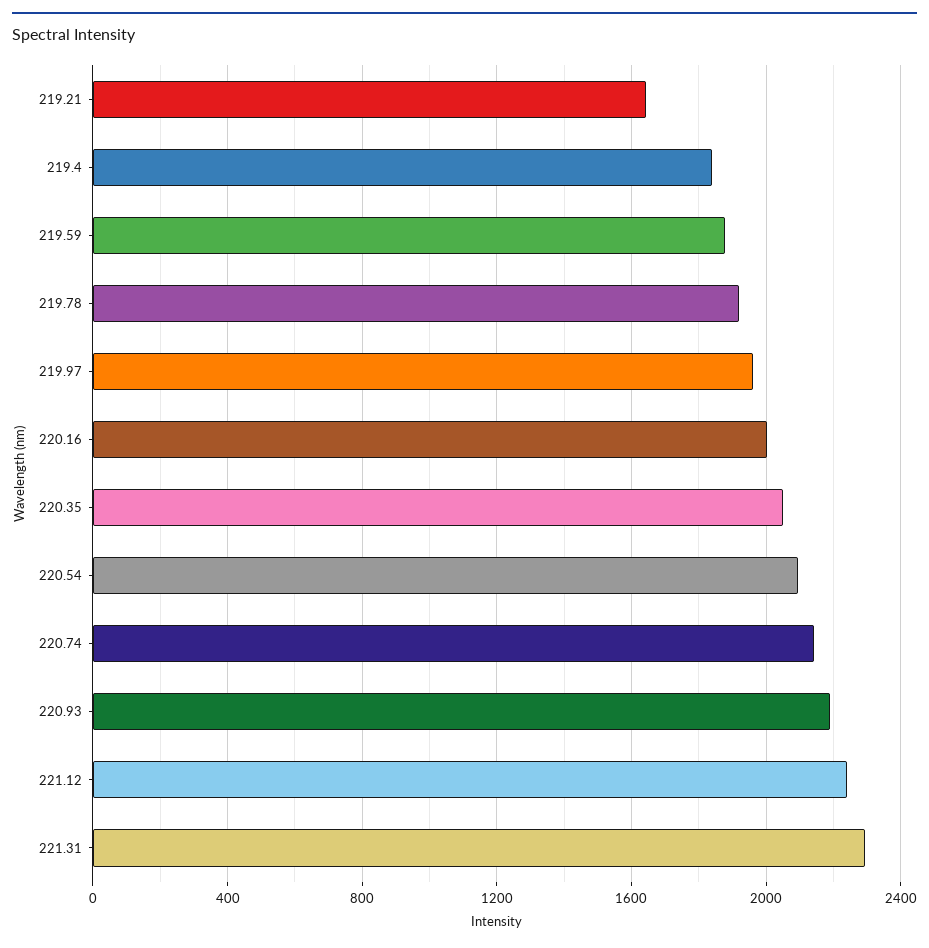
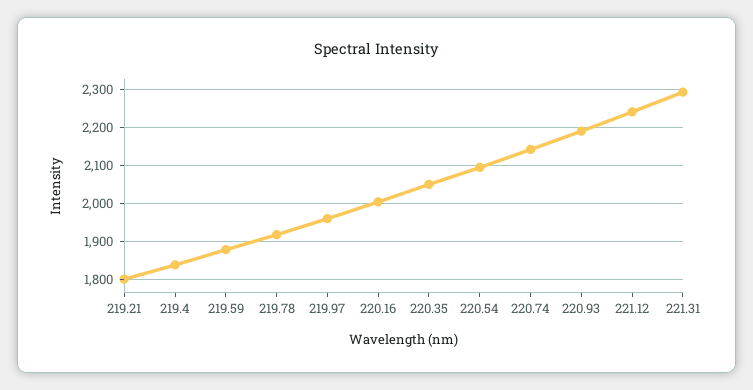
  {
-   "219.21": 1650,
+   "219.21": 1800,
    "219.4": 1840,
    "219.59": 1880,
    "219.78": 1920,
    "219.97": 1960,
    "220.16": 2000,
    "220.35": 2060,
    "220.54": 2100,
    "220.74": 2140,
    "220.93": 2200,
    "221.12": 2240,
    "221.31": 2300
  }

